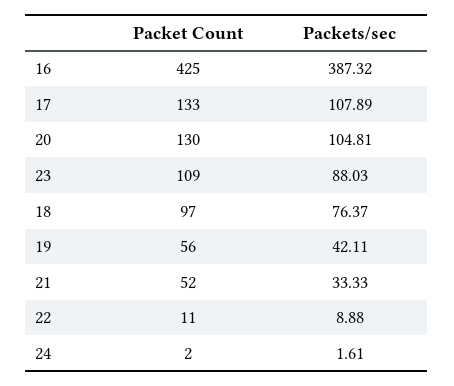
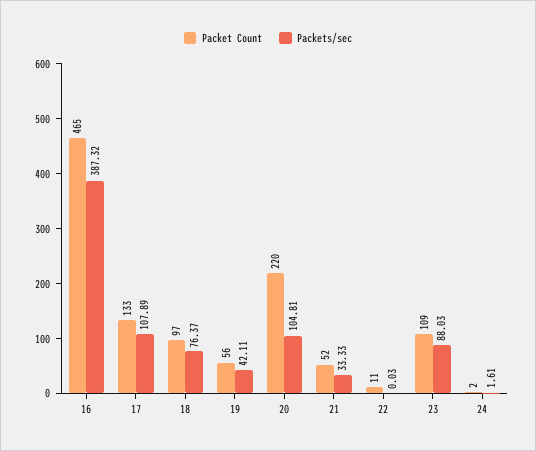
  {
    "Packet Count": {
-     "16": 425,
+     "16": 465,
      "17": 133,
-     "20": 130,
+     "20": 220,
      "23": 109,
      "18": 97,
      "19": 56,
      "21": 52,
      "22": 11,
      "24": 2
    },
    "Packets/sec": {
      "16": 387.32,
      "17": 107.89,
      "20": 104.81,
      "23": 88.03,
      "18": 76.37,
      "19": 42.11,
      "21": 33.33,
-     "22": 8.88,
+     "22": 0.03,
      "24": 1.61
    }
  }

